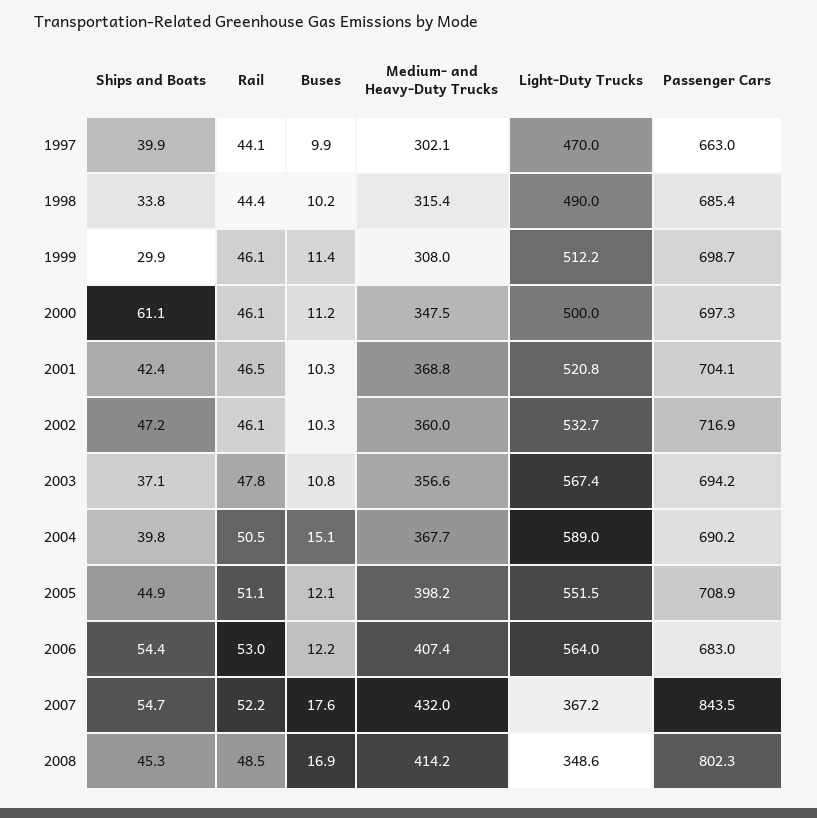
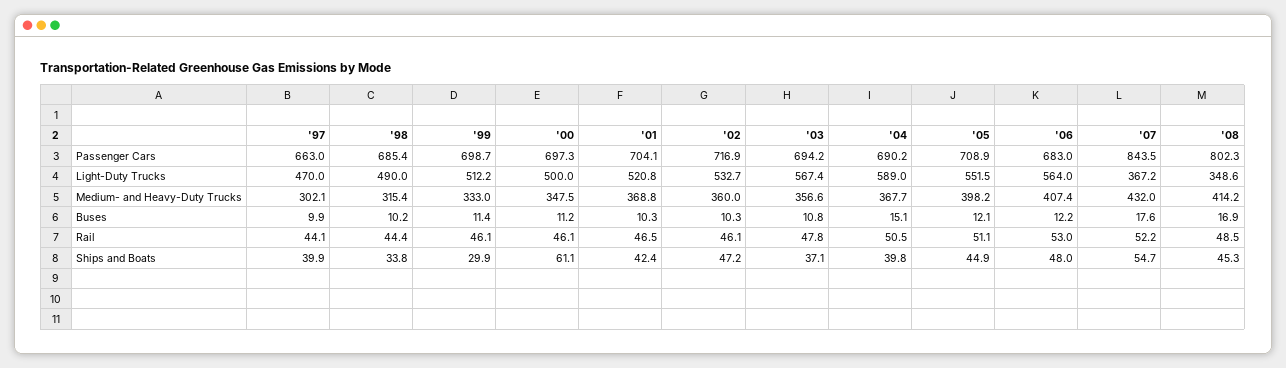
  {
    "Ships and Boats": {
      "1997": 39.9,
      "1998": 33.8,
      "1999": 29.9,
      "2000": 61.1,
      "2001": 42.4,
      "2002": 47.2,
      "2003": 37.1,
      "2004": 39.8,
      "2005": 44.9,
-     "2006": 54.4,
+     "2006": 48,
      "2007": 54.7,
      "2008": 45.3
    },
    "Rail": {
      "1997": 44.1,
      "1998": 44.4,
      "1999": 46.1,
      "2000": 46.1,
      "2001": 46.5,
      "2002": 46.1,
      "2003": 47.8,
      "2004": 50.5,
      "2005": 51.1,
      "2006": 53,
      "2007": 52.2,
      "2008": 48.5
    },
    "Buses": {
      "1997": 9.9,
      "1998": 10.2,
      "1999": 11.4,
      "2000": 11.2,
      "2001": 10.3,
      "2002": 10.3,
      "2003": 10.8,
      "2004": 15.1,
      "2005": 12.1,
      "2006": 12.2,
      "2007": 17.6,
      "2008": 16.9
    },
    "Medium- and Heavy-Duty Trucks": {
      "1997": 302.1,
      "1998": 315.4,
-     "1999": 308,
+     "1999": 333,
      "2000": 347.5,
      "2001": 368.8,
      "2002": 360,
      "2003": 356.6,
      "2004": 367.7,
      "2005": 398.2,
      "2006": 407.4,
      "2007": 432,
      "2008": 414.2
    },
    "Light-Duty Trucks": {
      "1997": 470,
      "1998": 490,
      "1999": 512.2,
      "2000": 500,
      "2001": 520.8,
      "2002": 532.7,
      "2003": 567.4,
      "2004": 589,
      "2005": 551.5,
      "2006": 564,
      "2007": 367.2,
      "2008": 348.6
    },
    "Passenger Cars": {
      "1997": 663,
      "1998": 685.4,
      "1999": 698.7,
      "2000": 697.3,
      "2001": 704.1,
      "2002": 716.9,
      "2003": 694.2,
      "2004": 690.2,
      "2005": 708.9,
      "2006": 683,
      "2007": 843.5,
      "2008": 802.3
    }
  }

